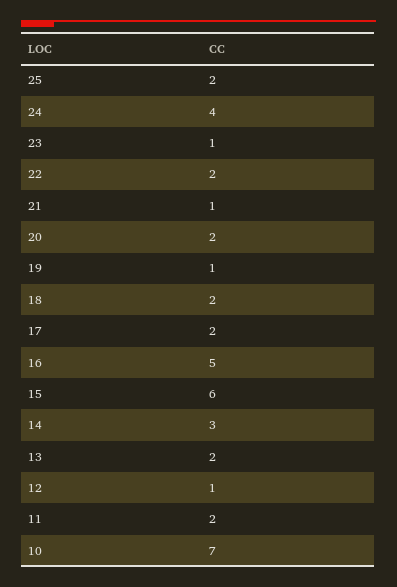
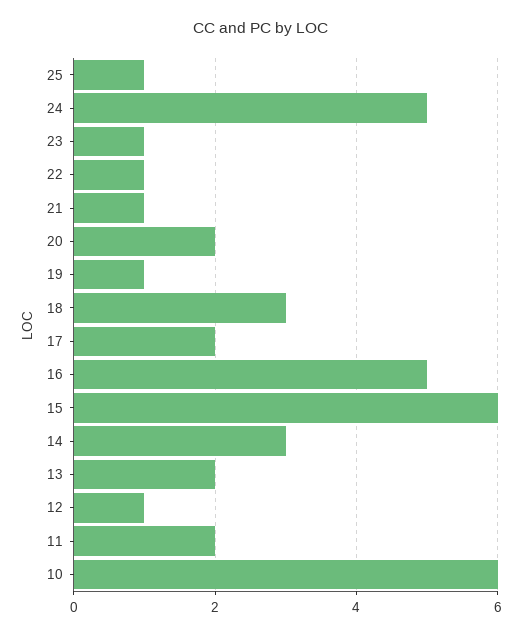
  {
-   "25": 2,
+   "25": 1,
-   "24": 4,
+   "24": 5,
    "23": 1,
-   "22": 2,
+   "22": 1,
    "21": 1,
    "20": 2,
    "19": 1,
-   "18": 2,
+   "18": 3,
    "17": 2,
    "16": 5,
    "15": 6,
    "14": 3,
    "13": 2,
    "12": 1,
    "11": 2,
-   "10": 7
+   "10": 6
  }

